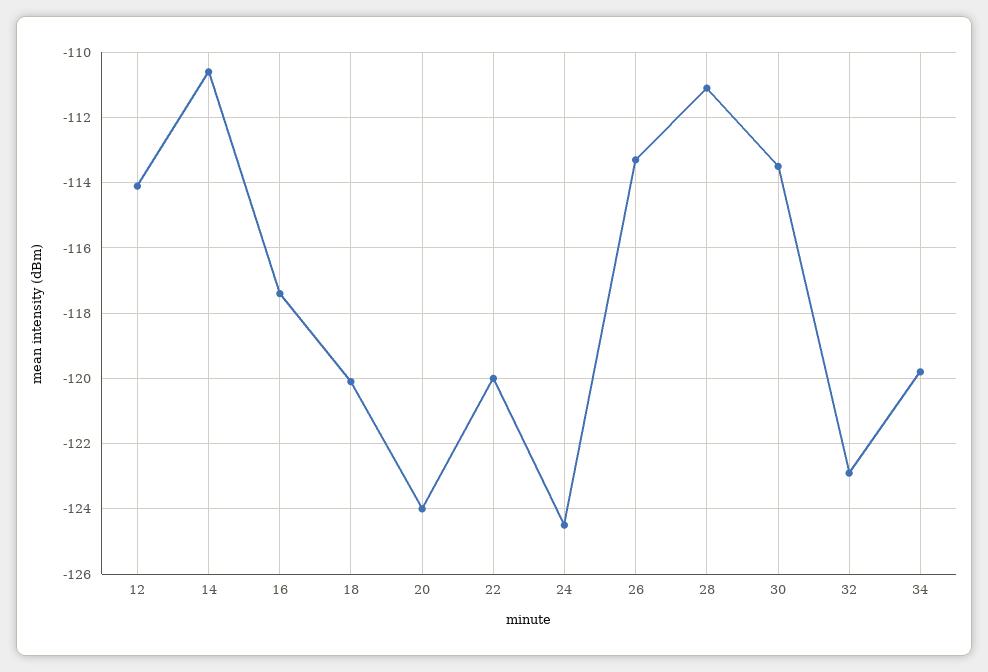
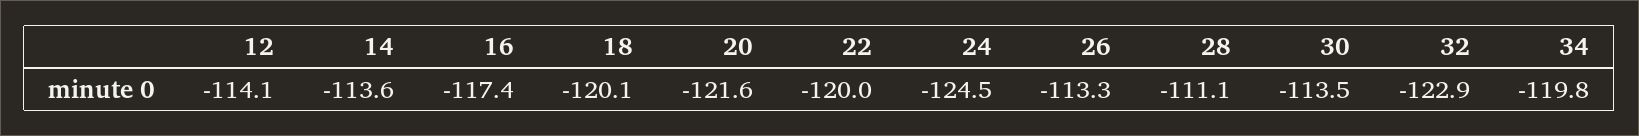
  {
    "12": -114.1,
-   "14": -110.5,
+   "14": -113.6,
    "16": -117.4,
    "18": -120.1,
-   "20": -124,
+   "20": -121.6,
    "22": -120,
    "24": -124.5,
    "26": -113.3,
    "28": -111.1,
    "30": -113.5,
    "32": -122.9,
    "34": -119.8
  }

